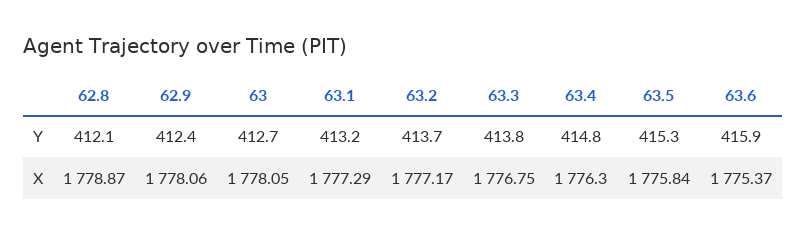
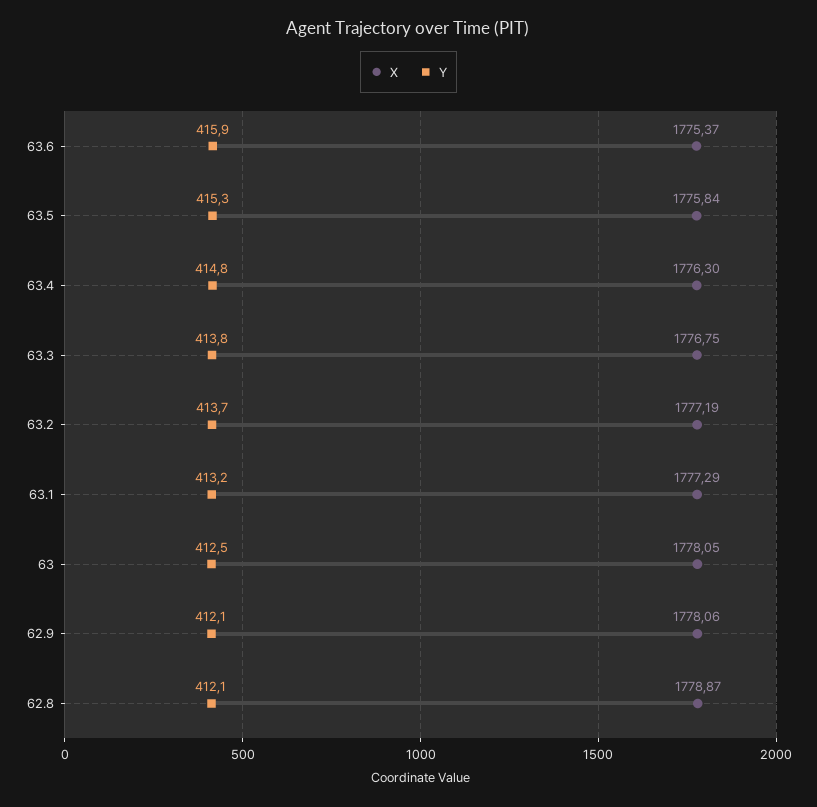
  {
    "Y": {
      "62.8": 412.1,
-     "62.9": 412.4,
+     "62.9": 412.1,
-     "63": 412.7,
+     "63": 412.5,
      "63.1": 413.2,
      "63.2": 413.7,
      "63.3": 413.8,
      "63.4": 414.8,
      "63.5": 415.3,
      "63.6": 415.9
    },
    "X": {
      "62.8": 1778.87,
      "62.9": 1778.06,
      "63": 1778.05,
      "63.1": 1777.29,
-     "63.2": 1777.17,
+     "63.2": 1777.19,
      "63.3": 1776.75,
      "63.4": 1776.3,
      "63.5": 1775.84,
      "63.6": 1775.37
    }
  }

